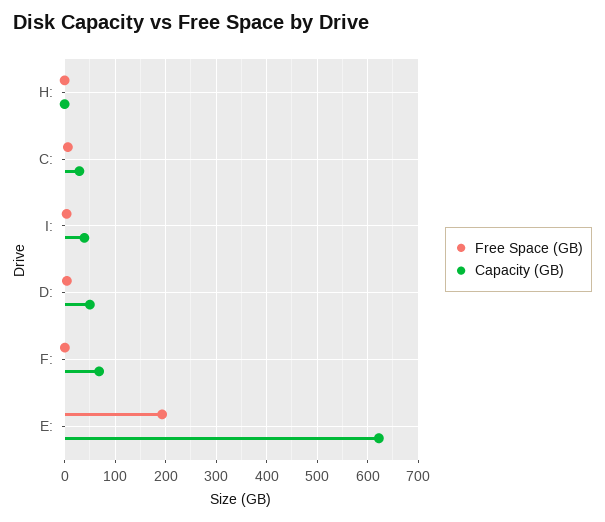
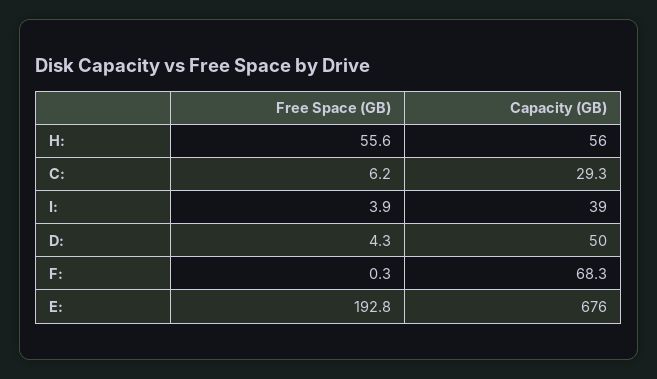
  {
    "Free Space (GB)": {
-     "H:": 0,
+     "H:": 55.6,
      "C:": 6.2,
      "I:": 3.9,
      "D:": 4.3,
      "F:": 0.3,
      "E:": 192.8
    },
    "Capacity (GB)": {
-     "H:": 0,
+     "H:": 56,
      "C:": 29.3,
      "I:": 39,
      "D:": 50,
      "F:": 68.3,
-     "E:": 620
+     "E:": 676
    }
  }

